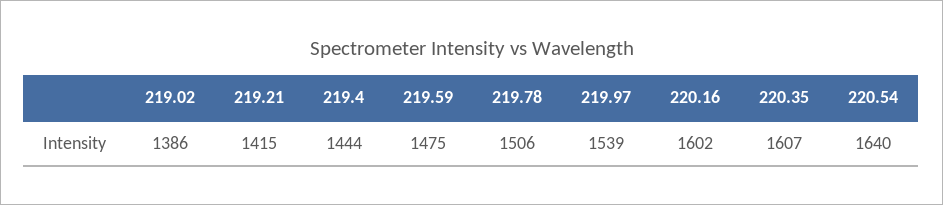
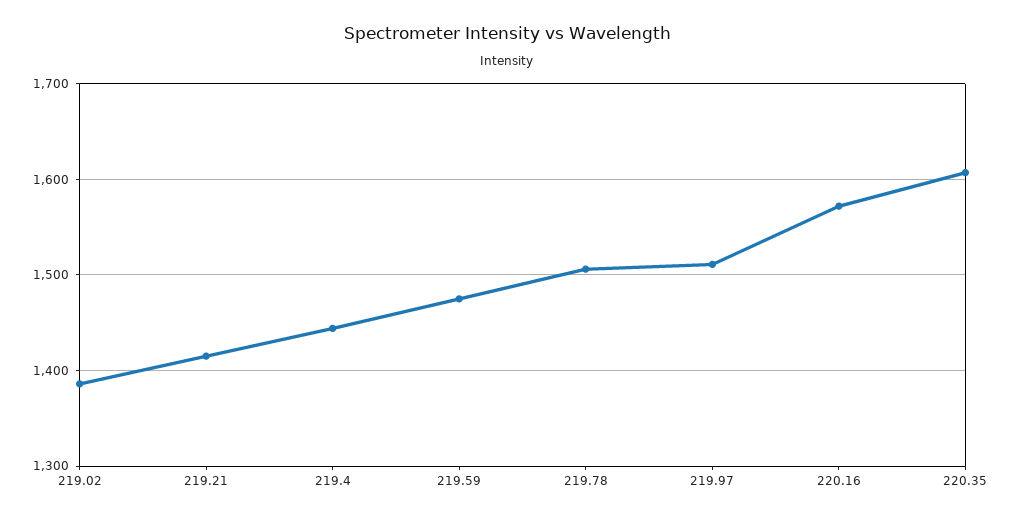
  {
    "219.02": 1386,
    "219.21": 1415,
    "219.4": 1444,
    "219.59": 1475,
    "219.78": 1506,
-   "219.97": 1539,
+   "219.97": 1510,
-   "220.16": 1602,
+   "220.16": 1570,
-   "220.35": 1607,
+   "220.35": 1607
-   "220.54": 1640
  }

